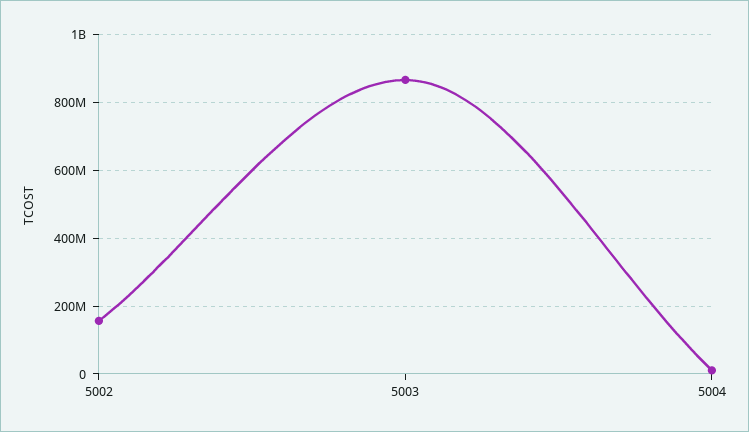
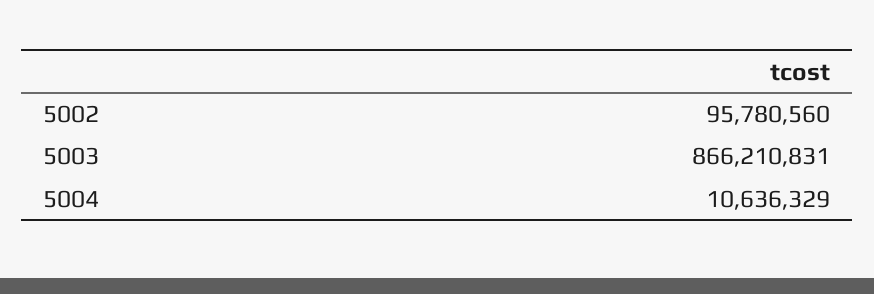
  {
-   "5002": 160000000,
+   "5002": 95780560,
    "5003": 866210831,
    "5004": 10636329
  }

